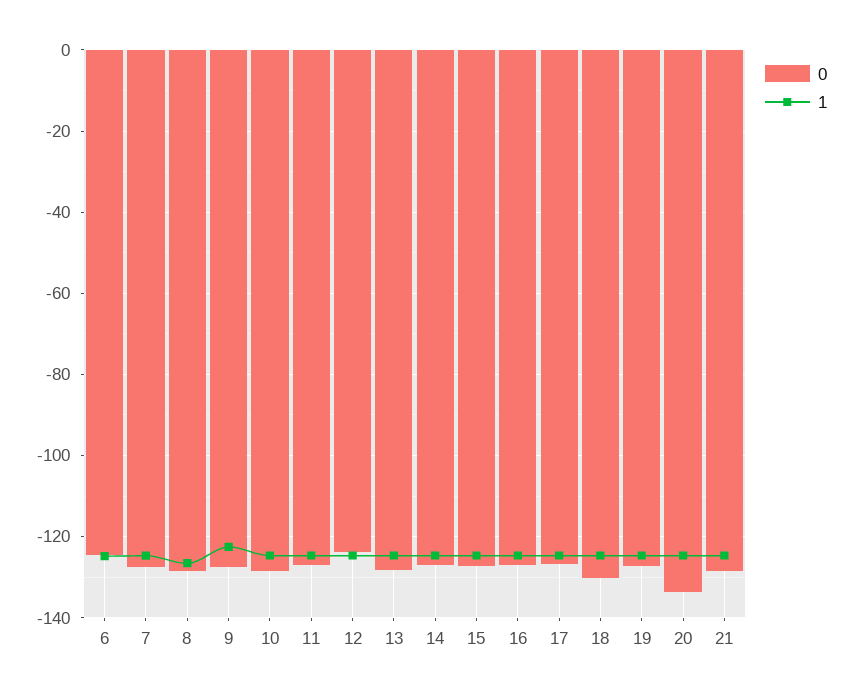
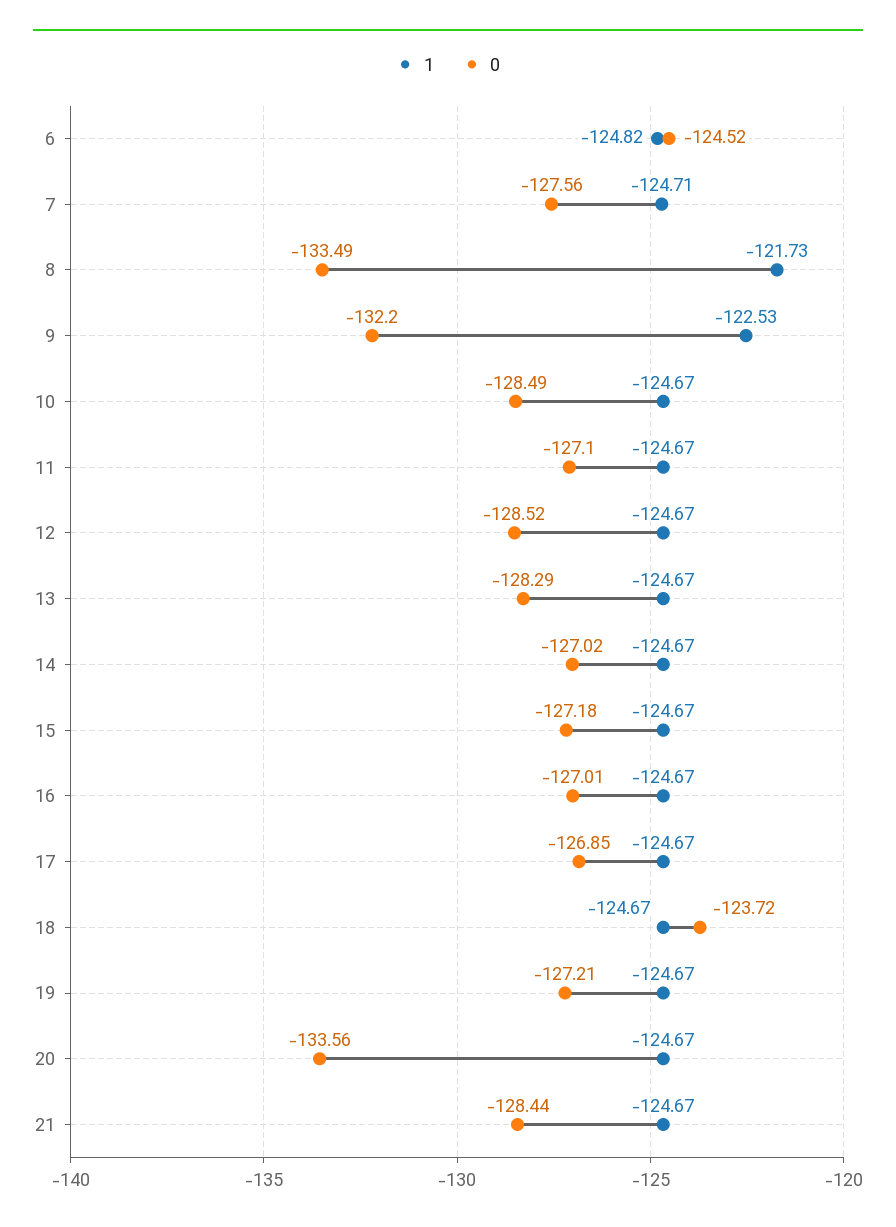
  {
    "0": {
      "6": -124.52,
      "7": -127.56,
-     "8": -128,
+     "8": -133.49,
-     "9": -128,
+     "9": -132.2,
      "10": -128.49,
      "11": -127.1,
-     "12": -124,
+     "12": -128.52,
      "13": -128.29,
      "14": -127.02,
      "15": -127.18,
      "16": -127.01,
      "17": -126.85,
-     "18": -130,
+     "18": -123.72,
      "19": -127.21,
      "20": -133.56,
      "21": -128.44
    },
    "1": {
      "6": -124.82,
      "7": -124.71,
-     "8": -126,
+     "8": -121.73,
      "9": -122.53,
      "10": -124.67,
      "11": -124.67,
      "12": -124.67,
      "13": -124.67,
      "14": -124.67,
      "15": -124.67,
      "16": -124.67,
      "17": -124.67,
      "18": -124.67,
      "19": -124.67,
      "20": -124.67,
      "21": -124.67
    }
  }

